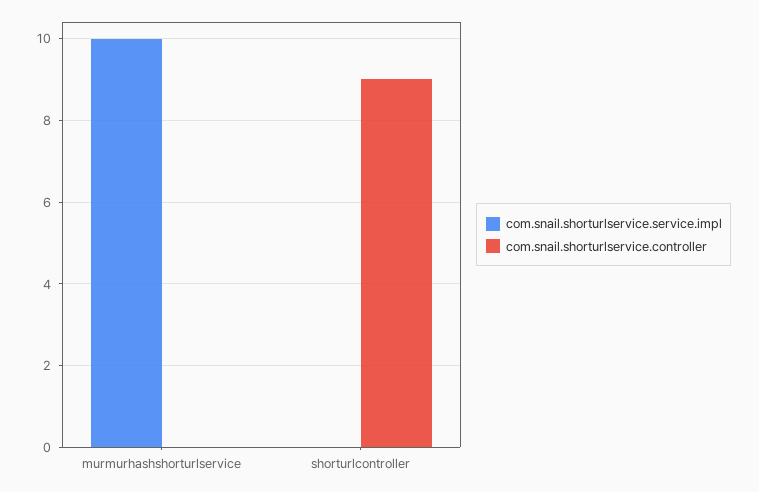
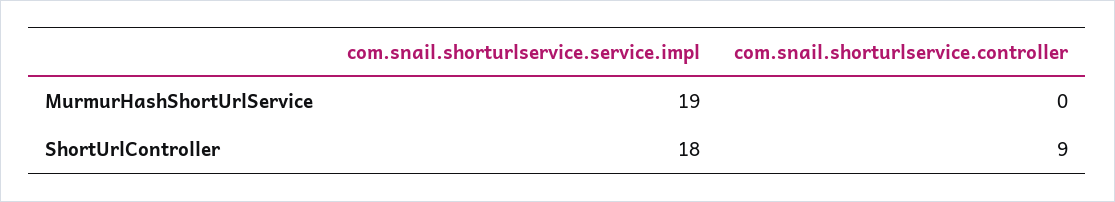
  {
    "com.snail.shorturlservice.service.impl": {
-     "murmurhashshorturlservice": 10,
+     "murmurhashshorturlservice": 19,
-     "shorturlcontroller": 0
+     "shorturlcontroller": 18
    },
    "com.snail.shorturlservice.controller": {
      "murmurhashshorturlservice": 0,
      "shorturlcontroller": 9
    }
  }

